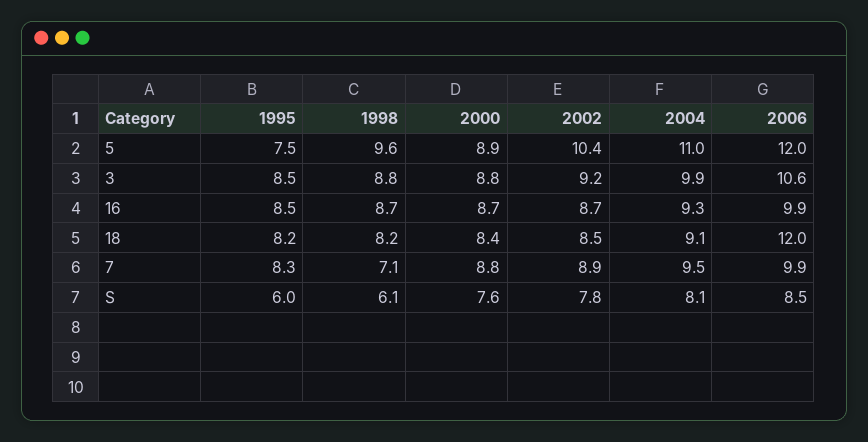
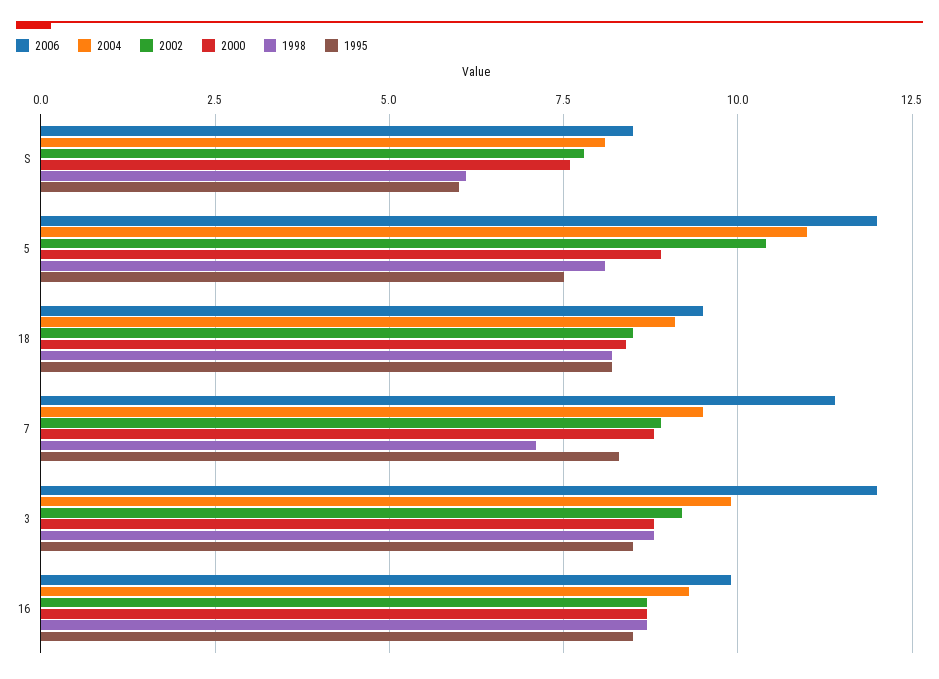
  {
    "1995": {
      "5": 7.5,
      "3": 8.5,
      "16": 8.5,
      "18": 8.2,
      "7": 8.3,
      "S": 6
    },
    "1998": {
-     "5": 9.6,
+     "5": 8,
      "3": 8.8,
      "16": 8.7,
      "18": 8.2,
      "7": 7.1,
      "S": 6.1
    },
    "2000": {
      "5": 8.9,
      "3": 8.8,
      "16": 8.7,
      "18": 8.4,
      "7": 8.8,
      "S": 7.6
    },
    "2002": {
      "5": 10.4,
      "3": 9.2,
      "16": 8.7,
      "18": 8.5,
      "7": 8.9,
      "S": 7.8
    },
    "2004": {
      "5": 11,
      "3": 9.9,
      "16": 9.3,
      "18": 9.1,
      "7": 9.5,
      "S": 8.1
    },
    "2006": {
      "5": 12,
-     "3": 10.6,
+     "3": 12,
      "16": 9.9,
-     "18": 12,
+     "18": 9.5,
-     "7": 9.9,
+     "7": 11.5,
      "S": 8.5
    }
  }

